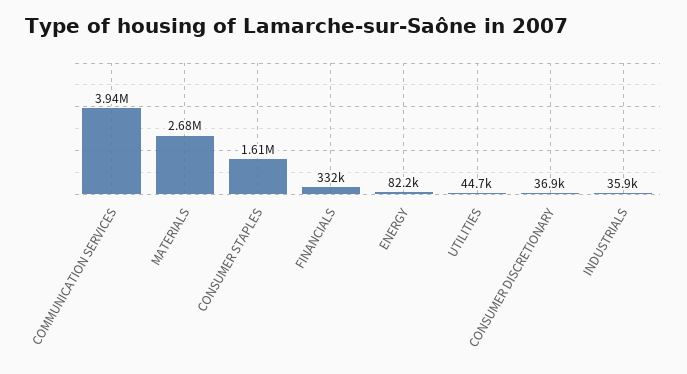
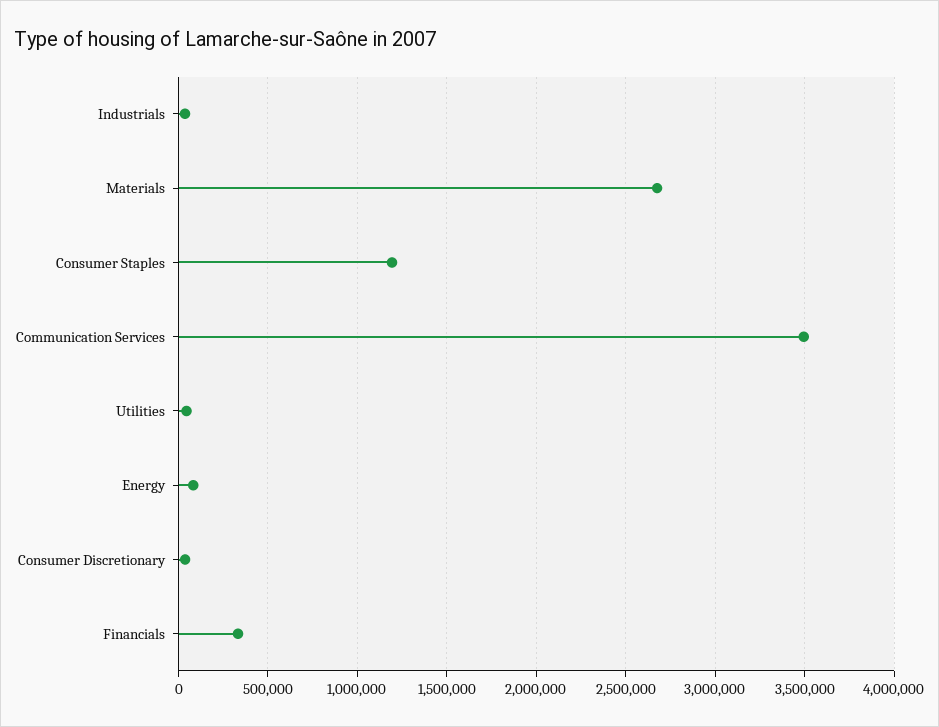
  {
-   "COMMUNICATION SERVICES": 3940000,
+   "COMMUNICATION SERVICES": 3500000,
    "MATERIALS": 2680000,
-   "CONSUMER STAPLES": 1610000,
+   "CONSUMER STAPLES": 1200000,
    "FINANCIALS": 332000,
    "ENERGY": 82200,
    "UTILITIES": 44700,
    "CONSUMER DISCRETIONARY": 36900,
    "INDUSTRIALS": 35900
  }

